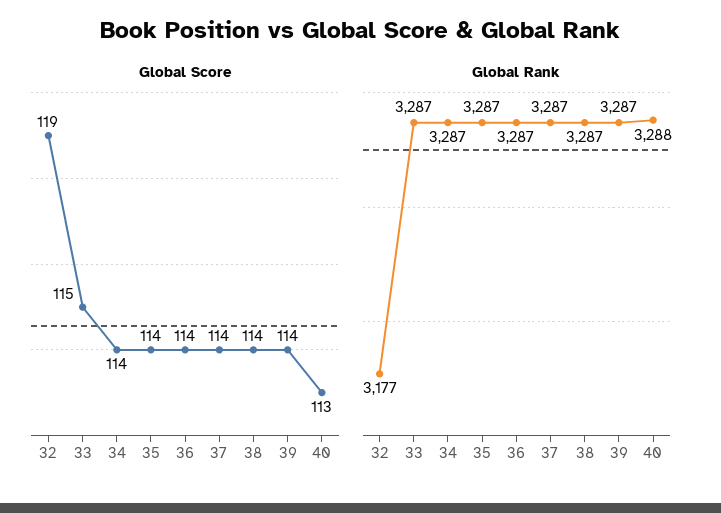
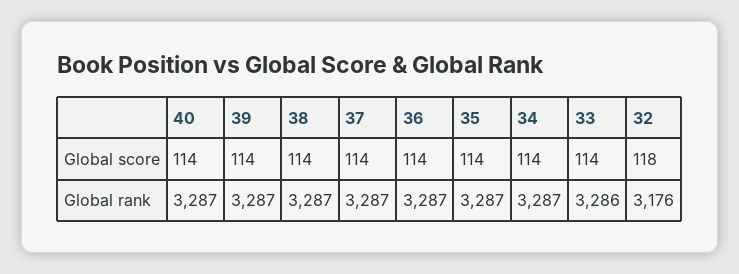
  {
    "Global Score": {
-     "32": 119,
+     "32": 118,
-     "33": 115,
+     "33": 114,
      "34": 114,
      "35": 114,
      "36": 114,
      "37": 114,
      "38": 114,
      "39": 114,
-     "40": 113
+     "40": 114
    },
    "Global Rank": {
-     "32": 3177,
+     "32": 3176,
-     "33": 3287,
+     "33": 3286,
      "34": 3287,
      "35": 3287,
      "36": 3287,
      "37": 3287,
      "38": 3287,
      "39": 3287,
-     "40": 3288
+     "40": 3287
    }
  }

